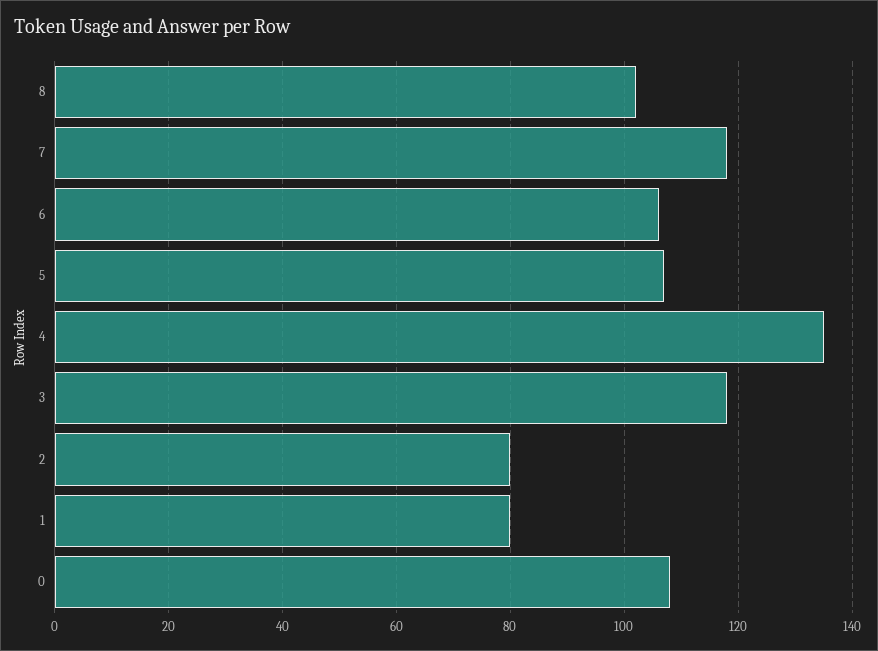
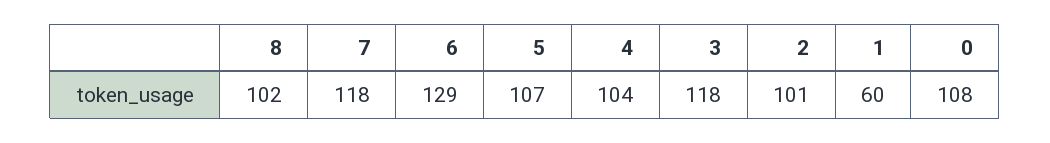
  {
    "8": 102,
    "7": 118,
-   "6": 105,
+   "6": 129,
    "5": 107,
-   "4": 135,
+   "4": 104,
    "3": 118,
-   "2": 80,
+   "2": 101,
-   "1": 80,
+   "1": 60,
    "0": 108
  }

